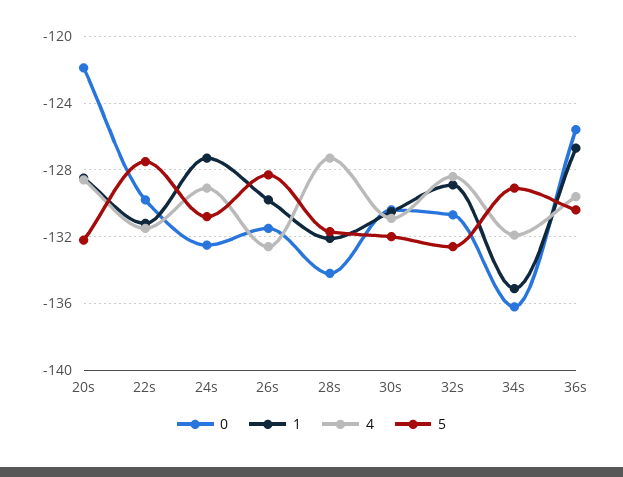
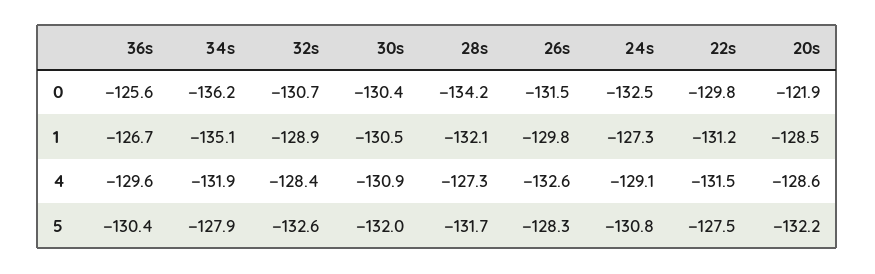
  {
    "0": {
      "20s": -121.9,
      "22s": -129.8,
      "24s": -132.5,
      "26s": -131.5,
      "28s": -134.2,
      "30s": -130.4,
      "32s": -130.7,
      "34s": -136.2,
      "36s": -125.6
    },
    "1": {
      "20s": -128.5,
      "22s": -131.2,
      "24s": -127.3,
      "26s": -129.8,
      "28s": -132.1,
      "30s": -130.5,
      "32s": -128.9,
      "34s": -135.1,
      "36s": -126.7
    },
    "4": {
      "20s": -128.6,
      "22s": -131.5,
      "24s": -129.1,
      "26s": -132.6,
      "28s": -127.3,
      "30s": -130.9,
      "32s": -128.4,
      "34s": -131.9,
      "36s": -129.6
    },
    "5": {
      "20s": -132.2,
      "22s": -127.5,
      "24s": -130.8,
      "26s": -128.3,
      "28s": -131.7,
      "30s": -132,
      "32s": -132.6,
-     "34s": -129,
+     "34s": -127.9,
      "36s": -130.4
    }
  }

